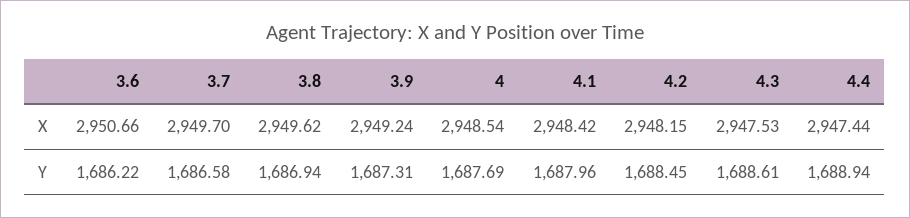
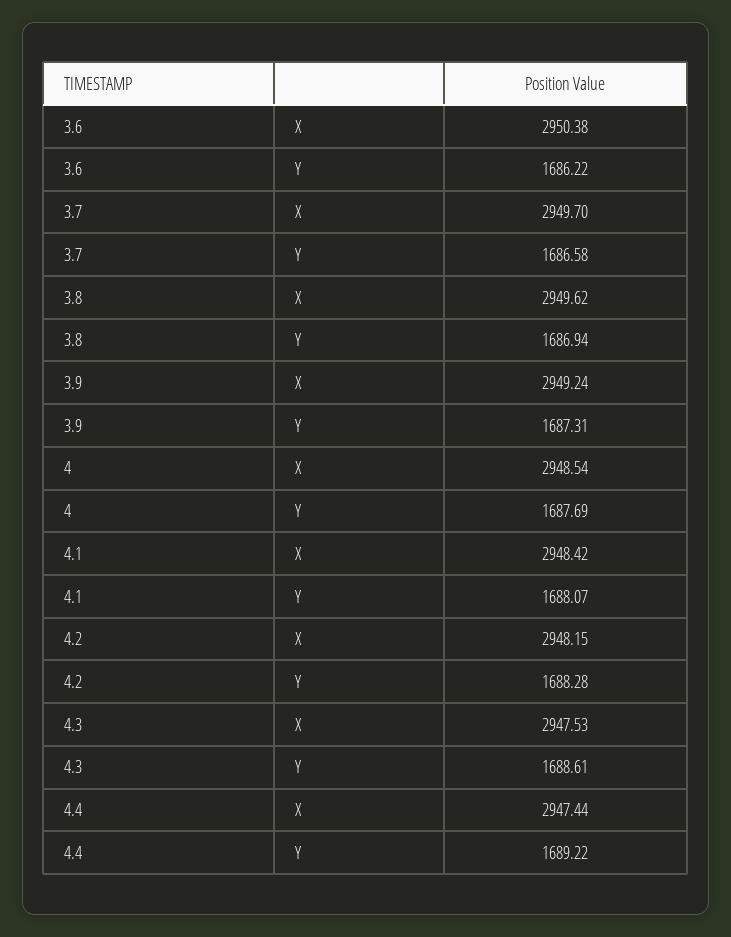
  {
    "3.6": {
-     "X": 2950.66,
+     "X": 2950.38,
      "Y": 1686.22
    },
    "3.7": {
      "X": 2949.7,
      "Y": 1686.58
    },
    "3.8": {
      "X": 2949.62,
      "Y": 1686.94
    },
    "3.9": {
      "X": 2949.24,
      "Y": 1687.31
    },
    "4": {
      "X": 2948.54,
      "Y": 1687.69
    },
    "4.1": {
      "X": 2948.42,
-     "Y": 1687.96
+     "Y": 1688.07
    },
    "4.2": {
      "X": 2948.15,
-     "Y": 1688.45
+     "Y": 1688.28
    },
    "4.3": {
      "X": 2947.53,
      "Y": 1688.61
    },
    "4.4": {
      "X": 2947.44,
-     "Y": 1688.94
+     "Y": 1689.22
    }
  }

